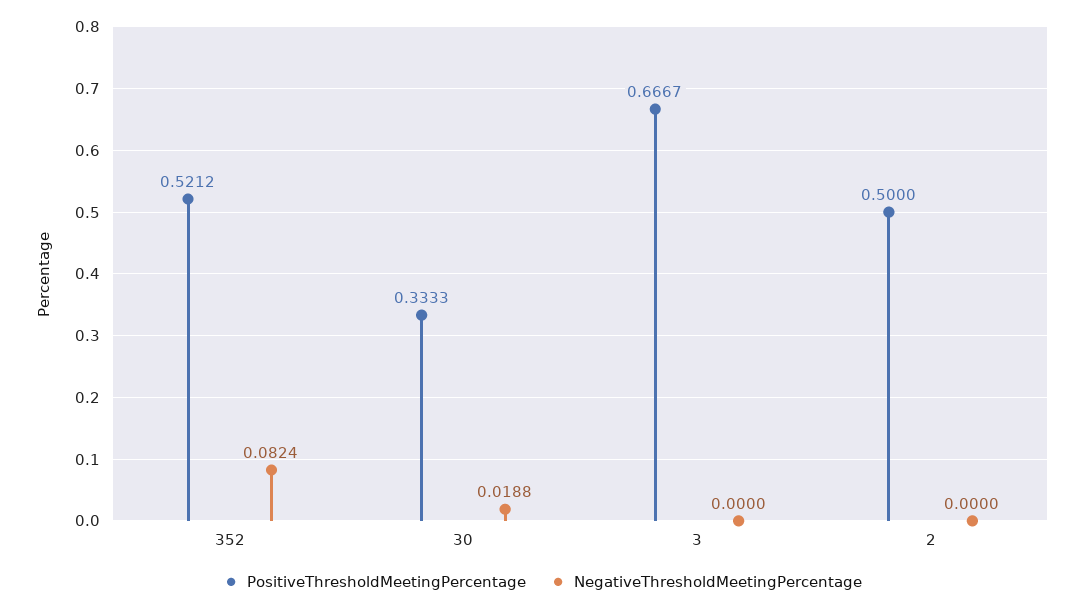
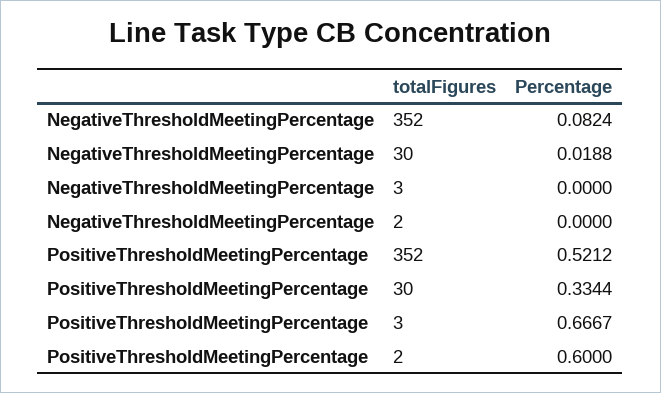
  {
    "PositiveThresholdMeetingPercentage": {
      "352": 0.5212,
-     "30": 0.3333,
+     "30": 0.3344,
      "3": 0.6667,
-     "2": 0.5
+     "2": 0.6
    },
    "NegativeThresholdMeetingPercentage": {
      "352": 0.0824,
      "30": 0.0188,
      "3": 0,
      "2": 0
    }
  }

